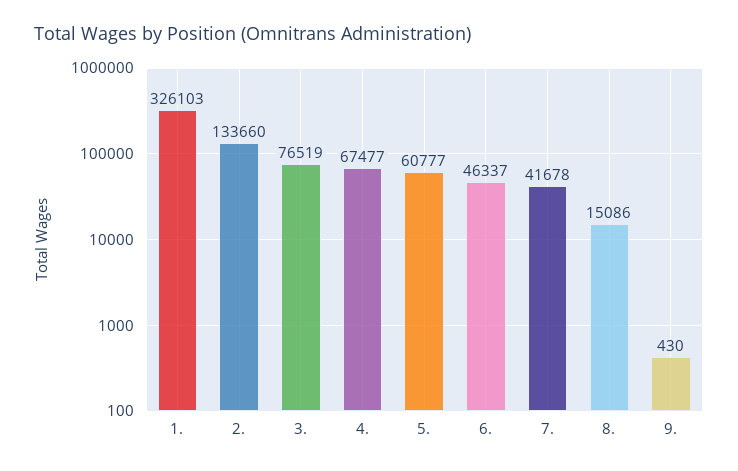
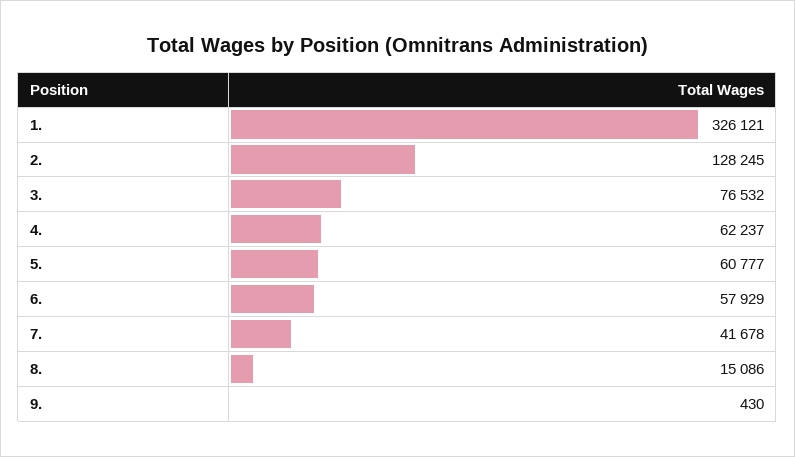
  {
-   "1.": 326103,
+   "1.": 326121,
-   "2.": 133660,
+   "2.": 128245,
-   "3.": 76519,
+   "3.": 76532,
-   "4.": 67477,
+   "4.": 62237,
    "5.": 60777,
-   "6.": 46337,
+   "6.": 57929,
    "7.": 41678,
    "8.": 15086,
    "9.": 430
  }

